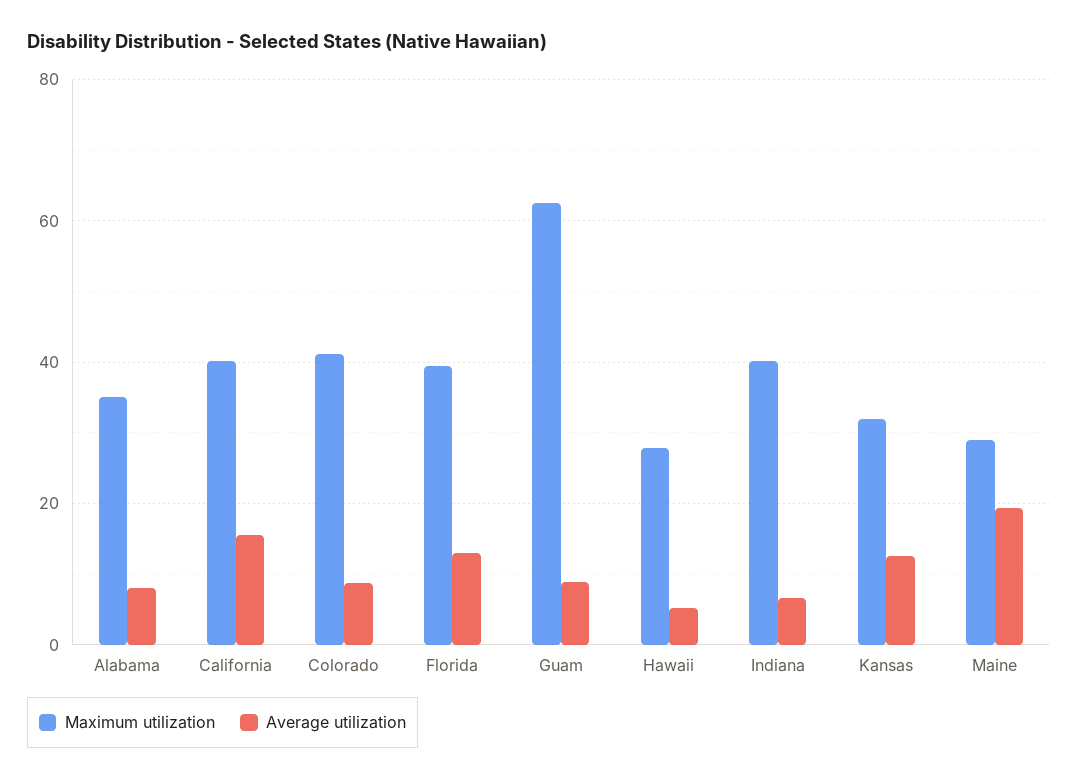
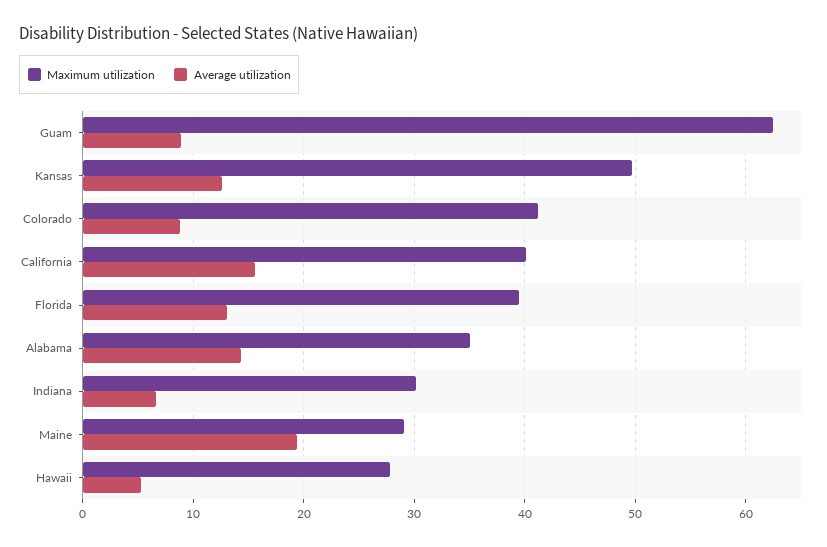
  {
    "Maximum utilization": {
      "Alabama": 35,
      "California": 40,
      "Colorado": 41,
      "Florida": 39,
      "Guam": 62,
      "Hawaii": 28,
-     "Indiana": 40,
+     "Indiana": 30,
-     "Kansas": 32,
+     "Kansas": 50,
      "Maine": 29
    },
    "Average utilization": {
-     "Alabama": 8,
+     "Alabama": 14,
      "California": 16,
      "Colorado": 9,
      "Florida": 13,
      "Guam": 9,
      "Hawaii": 5,
      "Indiana": 7,
      "Kansas": 13,
      "Maine": 19
    }
  }

